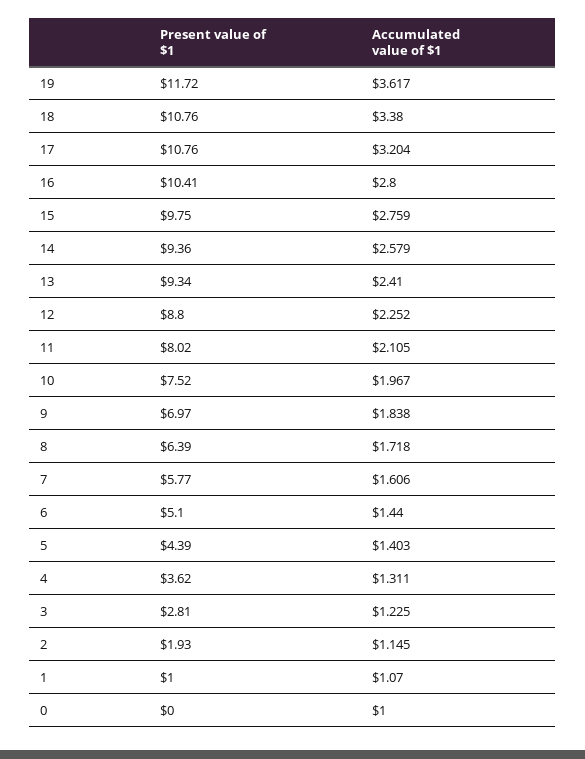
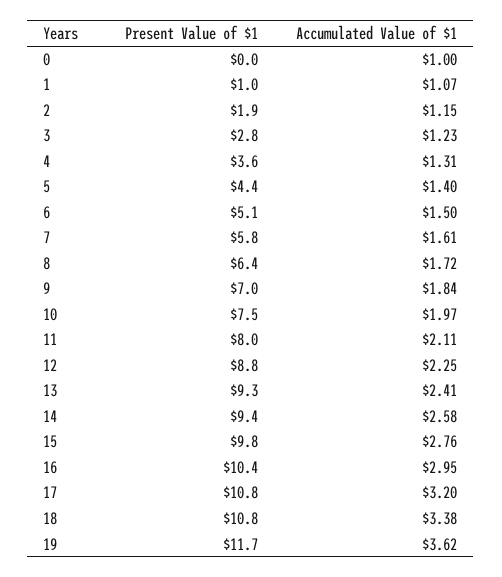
  {
    "Present value of $1": {
      "19": 11.72,
      "18": 10.76,
      "17": 10.76,
      "16": 10.41,
      "15": 9.75,
      "14": 9.36,
      "13": 9.34,
      "12": 8.8,
      "11": 8.02,
      "10": 7.52,
      "9": 6.97,
      "8": 6.39,
      "7": 5.77,
      "6": 5.1,
      "5": 4.39,
      "4": 3.62,
      "3": 2.81,
      "2": 1.93,
      "1": 1,
      "0": 0
    },
    "Accumulated value of $1": {
      "19": 3.617,
      "18": 3.38,
      "17": 3.204,
-     "16": 2.8,
+     "16": 2.95,
      "15": 2.759,
      "14": 2.579,
      "13": 2.41,
      "12": 2.252,
      "11": 2.105,
      "10": 1.967,
      "9": 1.838,
      "8": 1.718,
      "7": 1.606,
-     "6": 1.44,
+     "6": 1.5,
      "5": 1.403,
      "4": 1.311,
      "3": 1.225,
      "2": 1.145,
      "1": 1.07,
      "0": 1
    }
  }

